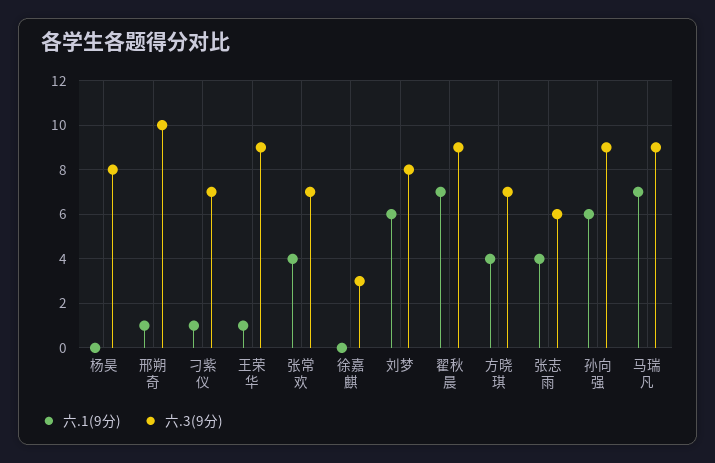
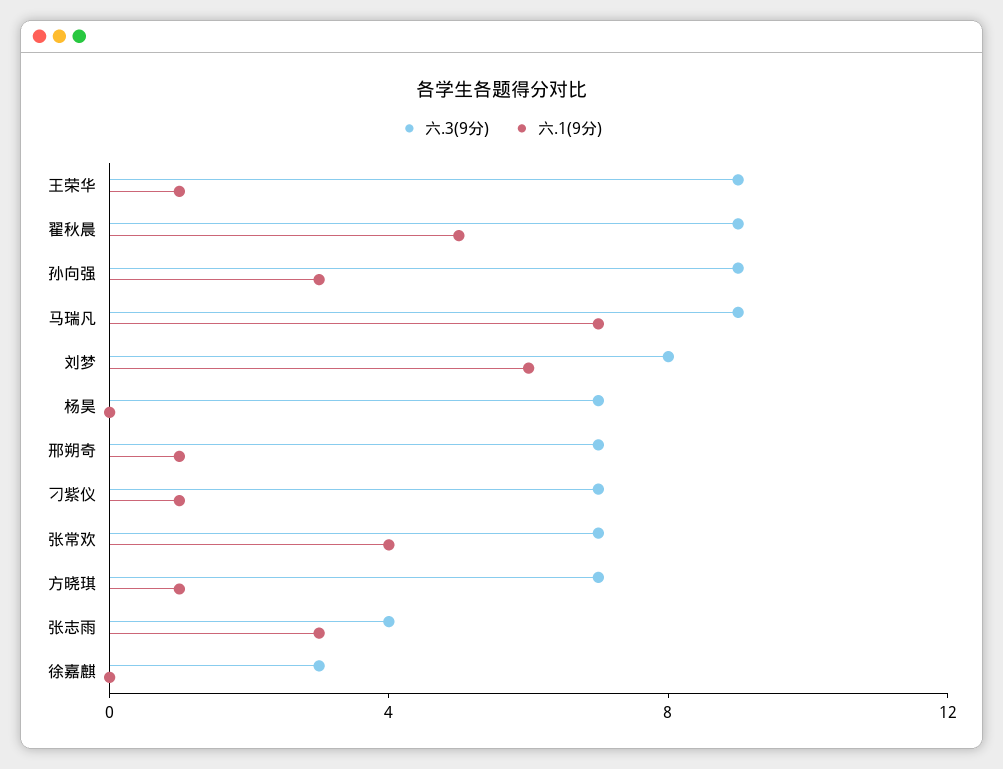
  {
    "六.1(9分)": {
      "杨昊": 0,
      "邢朔奇": 1,
      "刁紫仪": 1,
      "王荣华": 1,
      "张常欢": 4,
      "徐嘉麒": 0,
      "刘梦": 6,
-     "翟秋晨": 7,
+     "翟秋晨": 5,
-     "方晓琪": 4,
+     "方晓琪": 1,
-     "张志雨": 4,
+     "张志雨": 3,
-     "孙向强": 6,
+     "孙向强": 3,
      "马瑞凡": 7
    },
    "六.3(9分)": {
-     "杨昊": 8,
+     "杨昊": 7,
-     "邢朔奇": 10,
+     "邢朔奇": 7,
      "刁紫仪": 7,
      "王荣华": 9,
      "张常欢": 7,
      "徐嘉麒": 3,
      "刘梦": 8,
      "翟秋晨": 9,
      "方晓琪": 7,
-     "张志雨": 6,
+     "张志雨": 4,
      "孙向强": 9,
      "马瑞凡": 9
    }
  }

